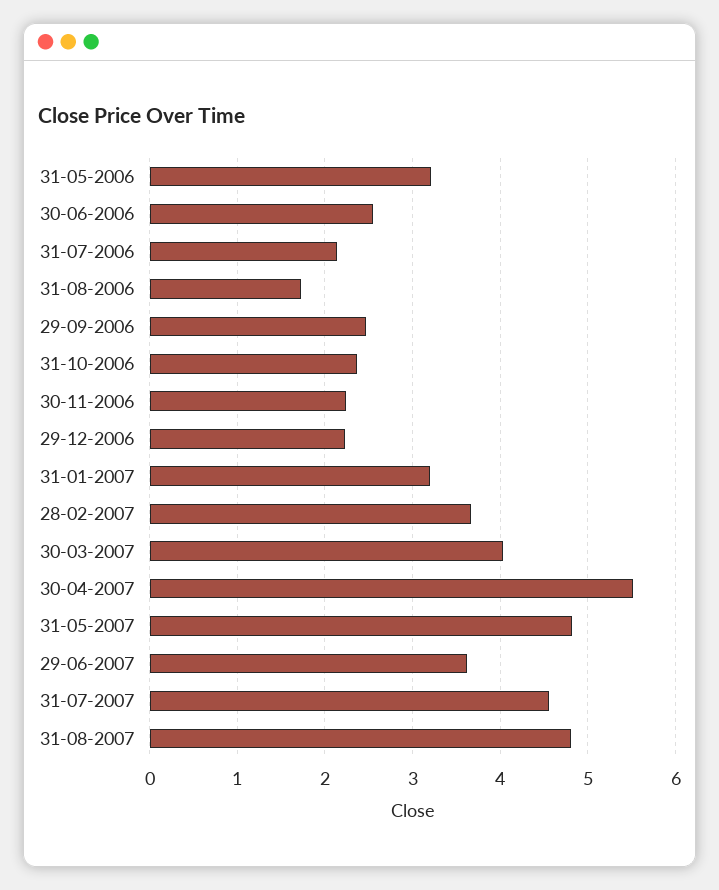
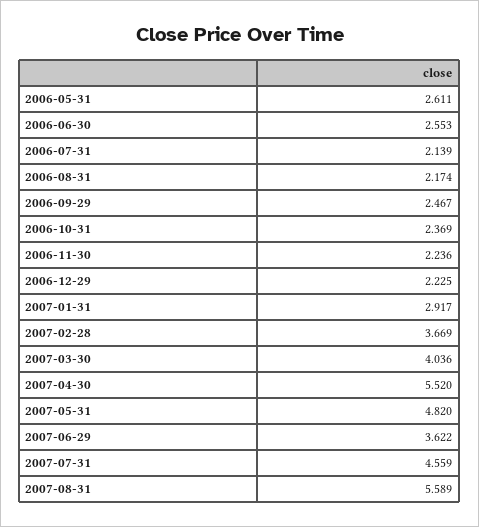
  {
-   "31-05-2006": 3.2,
+   "31-05-2006": 2.611,
    "30-06-2006": 2.553,
    "31-07-2006": 2.139,
-   "31-08-2006": 1.7,
+   "31-08-2006": 2.174,
    "29-09-2006": 2.467,
    "31-10-2006": 2.369,
    "30-11-2006": 2.236,
    "29-12-2006": 2.225,
-   "31-01-2007": 3.2,
+   "31-01-2007": 2.917,
    "28-02-2007": 3.669,
    "30-03-2007": 4.036,
    "30-04-2007": 5.52,
    "31-05-2007": 4.82,
    "29-06-2007": 3.622,
    "31-07-2007": 4.559,
-   "31-08-2007": 4.8
+   "31-08-2007": 5.589
  }

